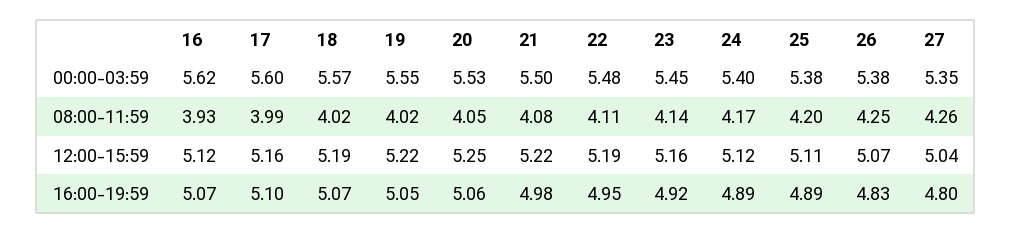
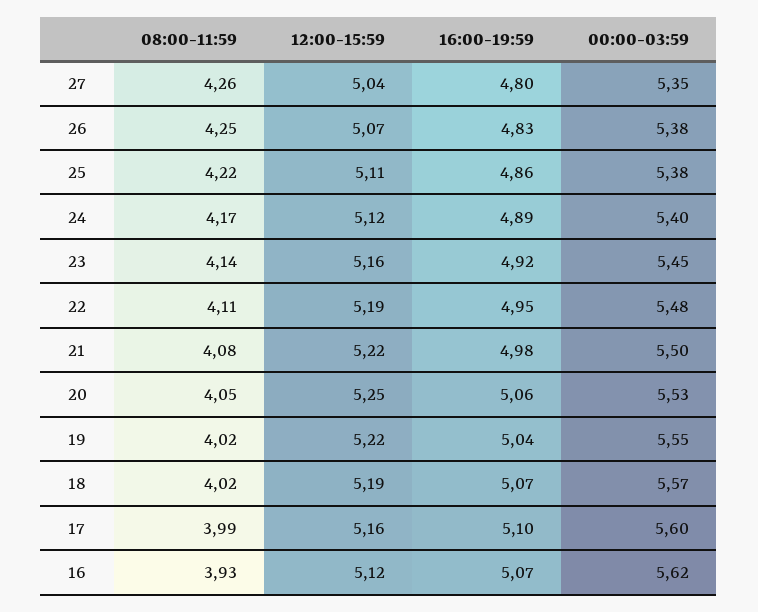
  {
    "16": {
      "00:00-03:59": 5.62,
      "08:00-11:59": 3.93,
      "12:00-15:59": 5.12,
      "16:00-19:59": 5.07
    },
    "17": {
      "00:00-03:59": 5.6,
      "08:00-11:59": 3.99,
      "12:00-15:59": 5.16,
      "16:00-19:59": 5.1
    },
    "18": {
      "00:00-03:59": 5.57,
      "08:00-11:59": 4.02,
      "12:00-15:59": 5.19,
      "16:00-19:59": 5.07
    },
    "19": {
      "00:00-03:59": 5.55,
      "08:00-11:59": 4.02,
      "12:00-15:59": 5.22,
-     "16:00-19:59": 5.05
+     "16:00-19:59": 5.04
    },
    "20": {
      "00:00-03:59": 5.53,
      "08:00-11:59": 4.05,
      "12:00-15:59": 5.25,
      "16:00-19:59": 5.06
    },
    "21": {
      "00:00-03:59": 5.5,
      "08:00-11:59": 4.08,
      "12:00-15:59": 5.22,
      "16:00-19:59": 4.98
    },
    "22": {
      "00:00-03:59": 5.48,
      "08:00-11:59": 4.11,
      "12:00-15:59": 5.19,
      "16:00-19:59": 4.95
    },
    "23": {
      "00:00-03:59": 5.45,
      "08:00-11:59": 4.14,
      "12:00-15:59": 5.16,
      "16:00-19:59": 4.92
    },
    "24": {
      "00:00-03:59": 5.4,
      "08:00-11:59": 4.17,
      "12:00-15:59": 5.12,
      "16:00-19:59": 4.89
    },
    "25": {
      "00:00-03:59": 5.38,
-     "08:00-11:59": 4.2,
+     "08:00-11:59": 4.22,
      "12:00-15:59": 5.11,
-     "16:00-19:59": 4.89
+     "16:00-19:59": 4.86
    },
    "26": {
      "00:00-03:59": 5.38,
      "08:00-11:59": 4.25,
      "12:00-15:59": 5.07,
      "16:00-19:59": 4.83
    },
    "27": {
      "00:00-03:59": 5.35,
      "08:00-11:59": 4.26,
      "12:00-15:59": 5.04,
      "16:00-19:59": 4.8
    }
  }

